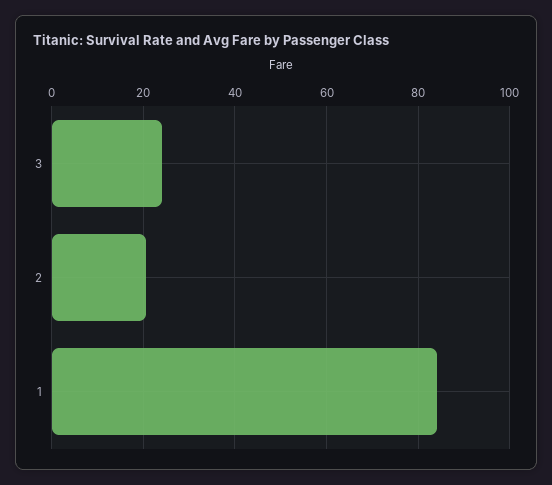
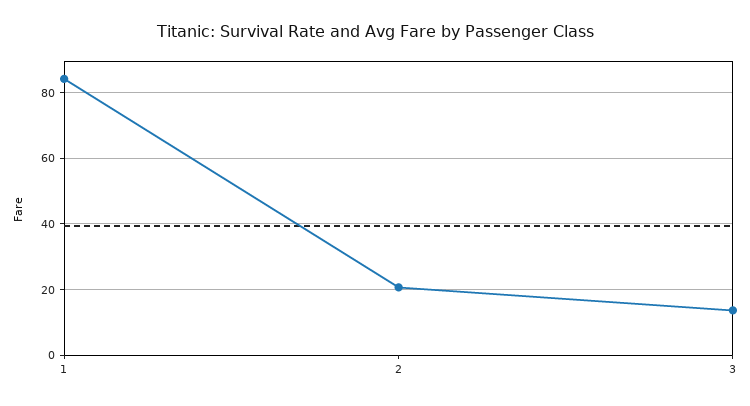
  {
-   "3": 24,
+   "3": 14,
    "2": 20,
    "1": 84
  }

